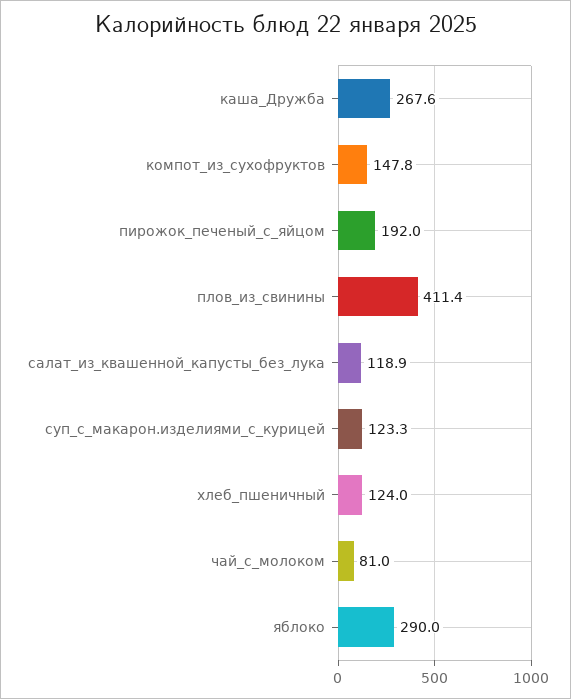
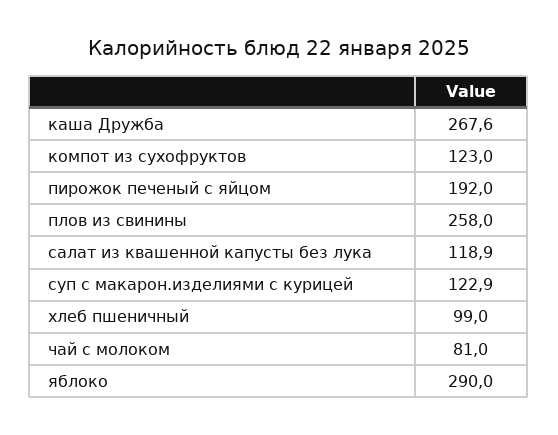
  {
    "каша_Дружба": 267.6,
-   "компот_из_сухофруктов": 147.8,
+   "компот_из_сухофруктов": 123,
    "пирожок_печеный_с_яйцом": 192,
-   "плов_из_свинины": 411.4,
+   "плов_из_свинины": 258,
    "салат_из_квашенной_капусты_без_лука": 118.9,
-   "суп_с_макарон.изделиями_с_курицей": 123.3,
+   "суп_с_макарон.изделиями_с_курицей": 122.9,
-   "хлеб_пшеничный": 124,
+   "хлеб_пшеничный": 99,
    "чай_с_молоком": 81,
    "яблоко": 290
  }

